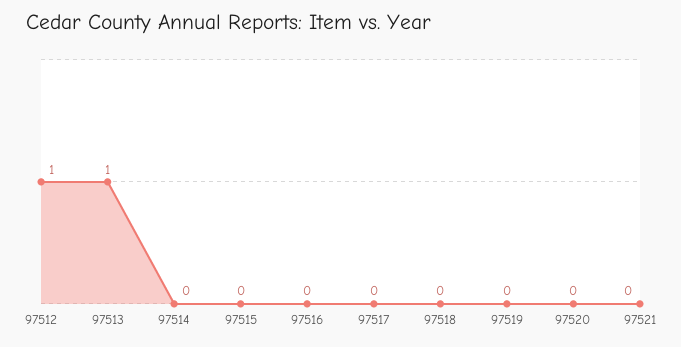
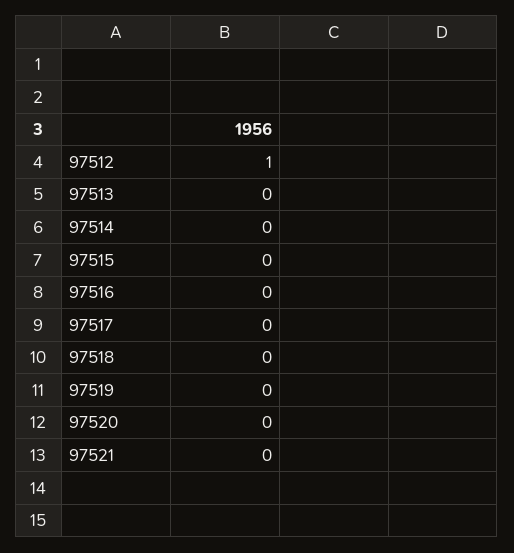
  {
    "97512": 1,
-   "97513": 1,
+   "97513": 0,
    "97514": 0,
    "97515": 0,
    "97516": 0,
    "97517": 0,
    "97518": 0,
    "97519": 0,
    "97520": 0,
    "97521": 0
  }

